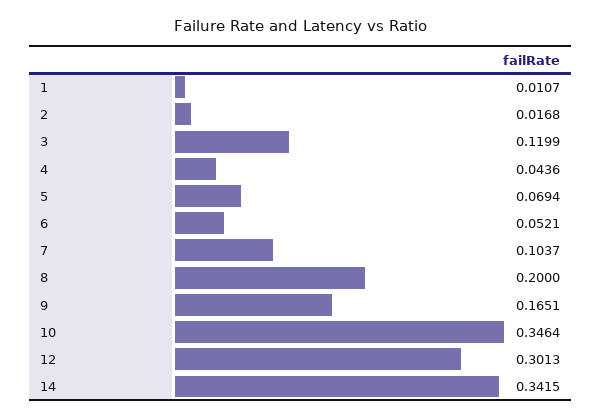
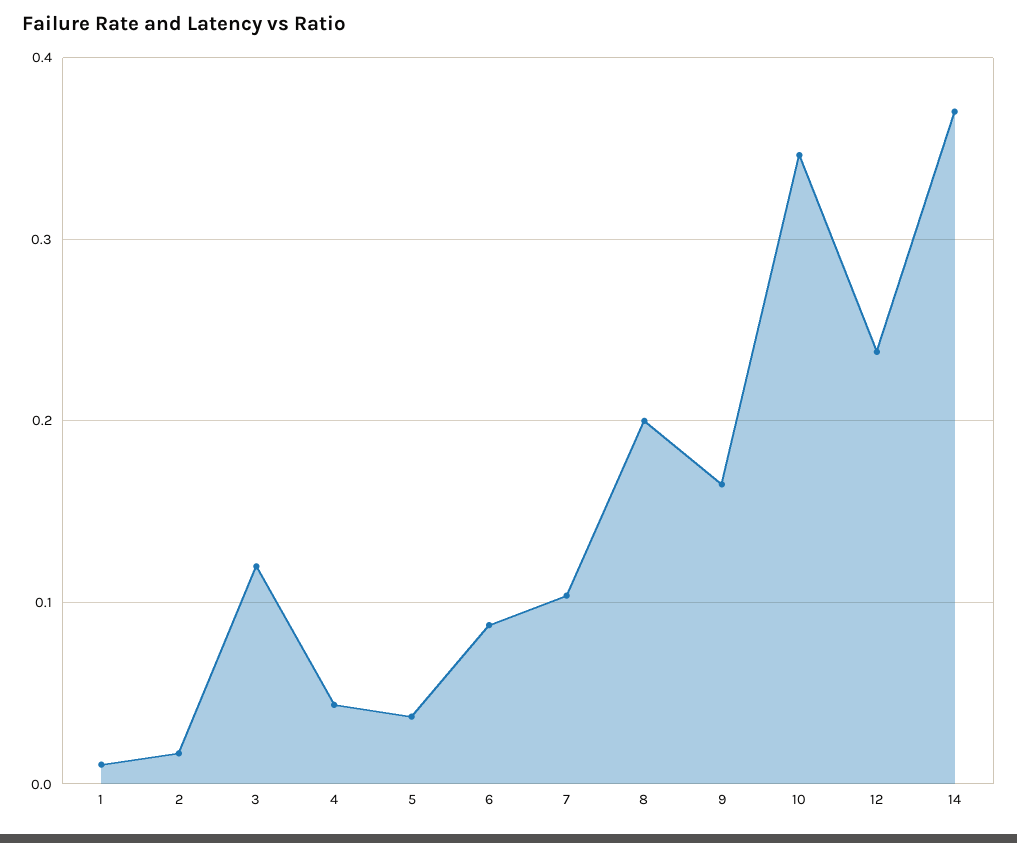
  {
    "1": 0.0107,
    "2": 0.0168,
    "3": 0.1199,
    "4": 0.0436,
-   "5": 0.0694,
+   "5": 0.04,
-   "6": 0.0521,
+   "6": 0.09,
    "7": 0.1037,
    "8": 0.2,
    "9": 0.1651,
    "10": 0.3464,
-   "12": 0.3013,
+   "12": 0.24,
-   "14": 0.3415
+   "14": 0.37
  }

